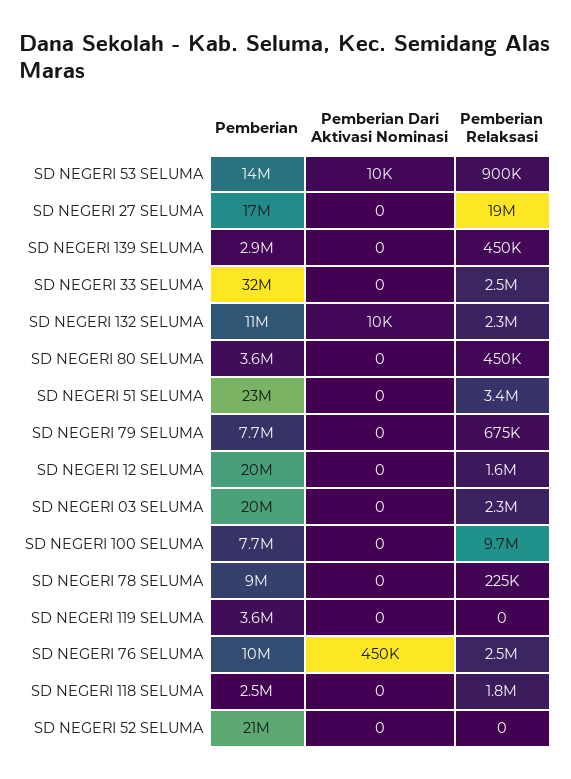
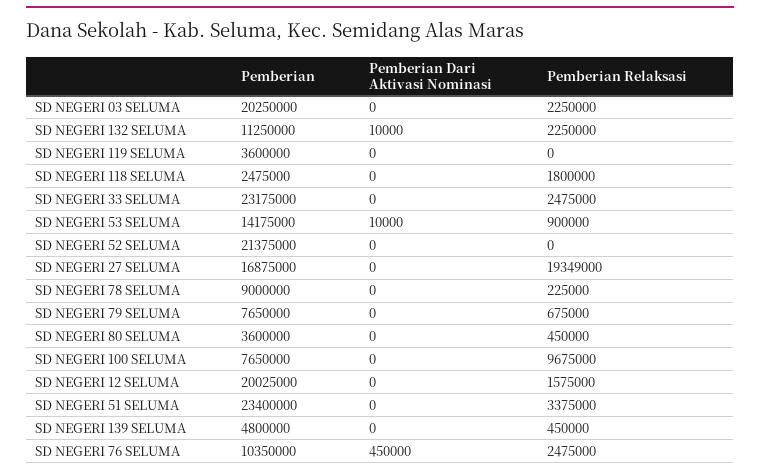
  {
    "Pemberian": {
      "SD NEGERI 53 SELUMA": 14175000,
      "SD NEGERI 27 SELUMA": 16875000,
-     "SD NEGERI 139 SELUMA": 2900000,
+     "SD NEGERI 139 SELUMA": 4800000,
-     "SD NEGERI 33 SELUMA": 32000000,
+     "SD NEGERI 33 SELUMA": 23175000,
      "SD NEGERI 132 SELUMA": 11250000,
      "SD NEGERI 80 SELUMA": 3600000,
      "SD NEGERI 51 SELUMA": 23400000,
      "SD NEGERI 79 SELUMA": 7650000,
      "SD NEGERI 12 SELUMA": 20025000,
      "SD NEGERI 03 SELUMA": 20250000,
      "SD NEGERI 100 SELUMA": 7650000,
      "SD NEGERI 78 SELUMA": 9000000,
      "SD NEGERI 119 SELUMA": 3600000,
      "SD NEGERI 76 SELUMA": 10350000,
      "SD NEGERI 118 SELUMA": 2475000,
      "SD NEGERI 52 SELUMA": 21375000
    },
    "Pemberian Dari Aktivasi Nominasi": {
      "SD NEGERI 53 SELUMA": 10000,
      "SD NEGERI 27 SELUMA": 0,
      "SD NEGERI 139 SELUMA": 0,
      "SD NEGERI 33 SELUMA": 0,
      "SD NEGERI 132 SELUMA": 10000,
      "SD NEGERI 80 SELUMA": 0,
      "SD NEGERI 51 SELUMA": 0,
      "SD NEGERI 79 SELUMA": 0,
      "SD NEGERI 12 SELUMA": 0,
      "SD NEGERI 03 SELUMA": 0,
      "SD NEGERI 100 SELUMA": 0,
      "SD NEGERI 78 SELUMA": 0,
      "SD NEGERI 119 SELUMA": 0,
      "SD NEGERI 76 SELUMA": 450000,
      "SD NEGERI 118 SELUMA": 0,
      "SD NEGERI 52 SELUMA": 0
    },
    "Pemberian Relaksasi": {
      "SD NEGERI 53 SELUMA": 900000,
      "SD NEGERI 27 SELUMA": 19349000,
      "SD NEGERI 139 SELUMA": 450000,
      "SD NEGERI 33 SELUMA": 2475000,
      "SD NEGERI 132 SELUMA": 2250000,
      "SD NEGERI 80 SELUMA": 450000,
      "SD NEGERI 51 SELUMA": 3375000,
      "SD NEGERI 79 SELUMA": 675000,
      "SD NEGERI 12 SELUMA": 1575000,
      "SD NEGERI 03 SELUMA": 2250000,
      "SD NEGERI 100 SELUMA": 9675000,
      "SD NEGERI 78 SELUMA": 225000,
      "SD NEGERI 119 SELUMA": 0,
      "SD NEGERI 76 SELUMA": 2475000,
      "SD NEGERI 118 SELUMA": 1800000,
      "SD NEGERI 52 SELUMA": 0
    }
  }

